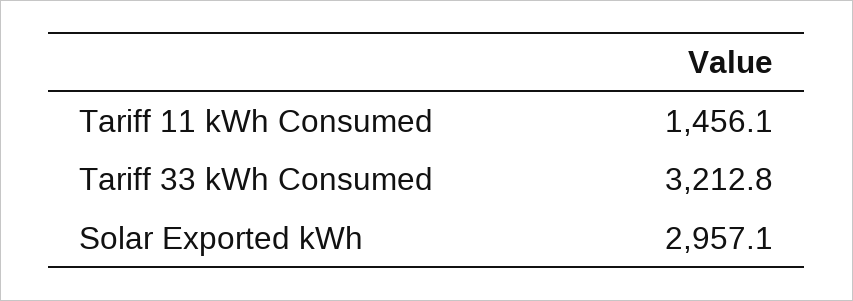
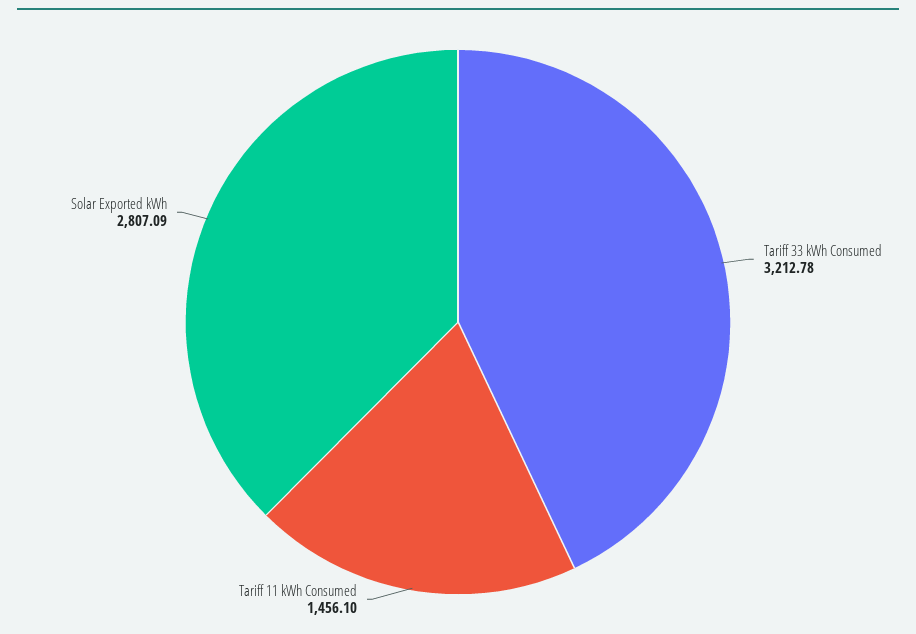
  {
    "Tariff 11 kWh Consumed": 1456.1,
    "Tariff 33 kWh Consumed": 3212.78,
-   "Solar Exported kWh": 2957.1
+   "Solar Exported kWh": 2807.09
  }

